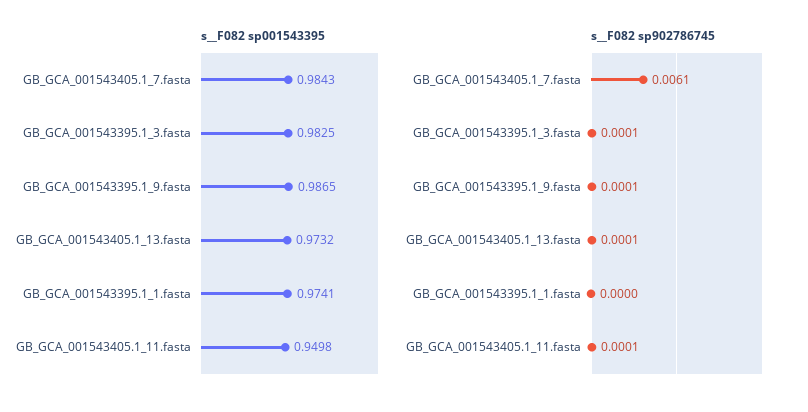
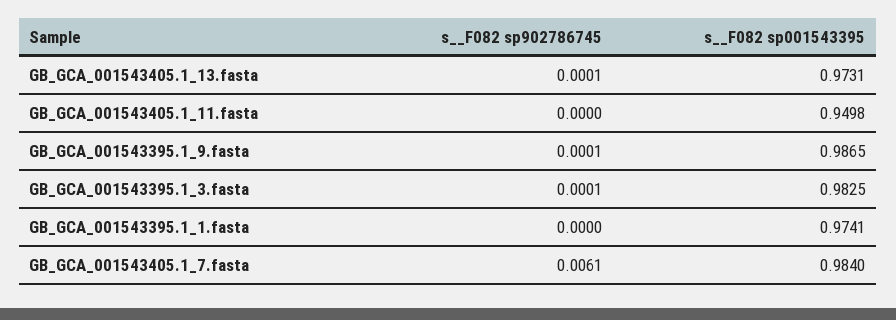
  {
    "s__F082 sp001543395": {
-     "GB_GCA_001543405.1_7.fasta": 0.9843,
+     "GB_GCA_001543405.1_7.fasta": 0.984,
      "GB_GCA_001543395.1_3.fasta": 0.9825,
      "GB_GCA_001543395.1_9.fasta": 0.9865,
-     "GB_GCA_001543405.1_13.fasta": 0.9732,
+     "GB_GCA_001543405.1_13.fasta": 0.9731,
      "GB_GCA_001543395.1_1.fasta": 0.9741,
      "GB_GCA_001543405.1_11.fasta": 0.9498
    },
    "s__F082 sp902786745": {
      "GB_GCA_001543405.1_7.fasta": 0.0061,
      "GB_GCA_001543395.1_3.fasta": 0.0001,
      "GB_GCA_001543395.1_9.fasta": 0.0001,
      "GB_GCA_001543405.1_13.fasta": 0.0001,
      "GB_GCA_001543395.1_1.fasta": 0,
-     "GB_GCA_001543405.1_11.fasta": 0.0001
+     "GB_GCA_001543405.1_11.fasta": 0
    }
  }

